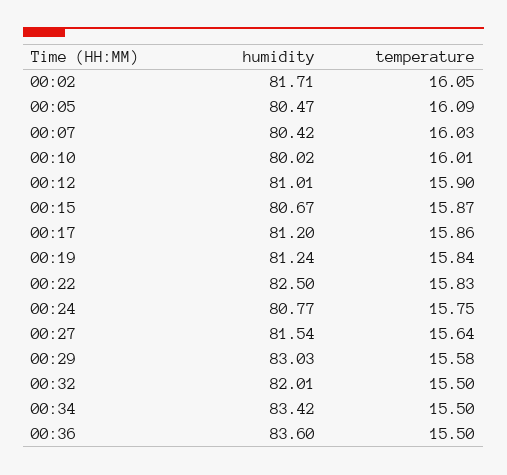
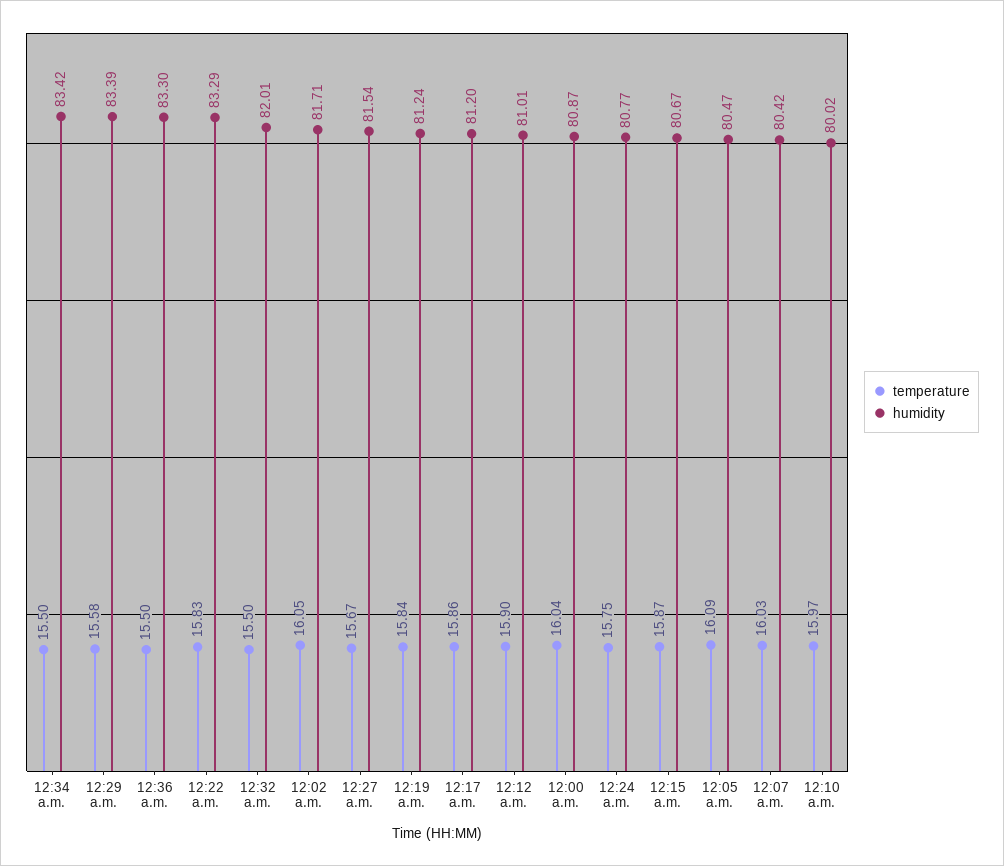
  {
    "humidity": {
      "00:02": 81.71,
      "00:05": 80.47,
      "00:07": 80.42,
      "00:10": 80.02,
      "00:12": 81.01,
      "00:15": 80.67,
      "00:17": 81.2,
      "00:19": 81.24,
-     "00:22": 82.5,
+     "00:22": 83.29,
      "00:24": 80.77,
      "00:27": 81.54,
-     "00:29": 83.03,
+     "00:29": 83.39,
      "00:32": 82.01,
      "00:34": 83.42,
-     "00:36": 83.6
+     "00:36": 83.3,
+     "12:00 a.m.": 80.87
    },
    "temperature": {
      "00:02": 16.05,
      "00:05": 16.09,
      "00:07": 16.03,
-     "00:10": 16.01,
+     "00:10": 15.97,
      "00:12": 15.9,
      "00:15": 15.87,
      "00:17": 15.86,
      "00:19": 15.84,
      "00:22": 15.83,
      "00:24": 15.75,
-     "00:27": 15.64,
+     "00:27": 15.67,
      "00:29": 15.58,
      "00:32": 15.5,
      "00:34": 15.5,
-     "00:36": 15.5
+     "00:36": 15.5,
+     "12:00 a.m.": 16.04
    }
  }

